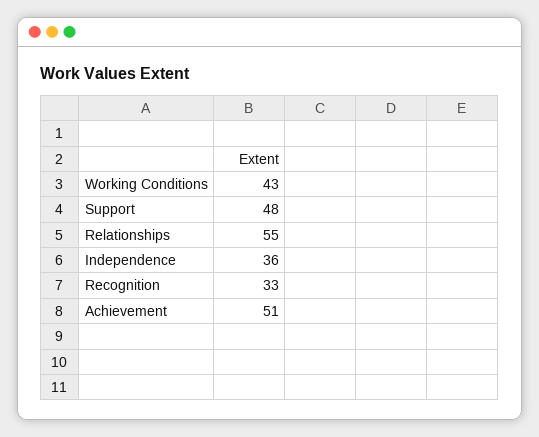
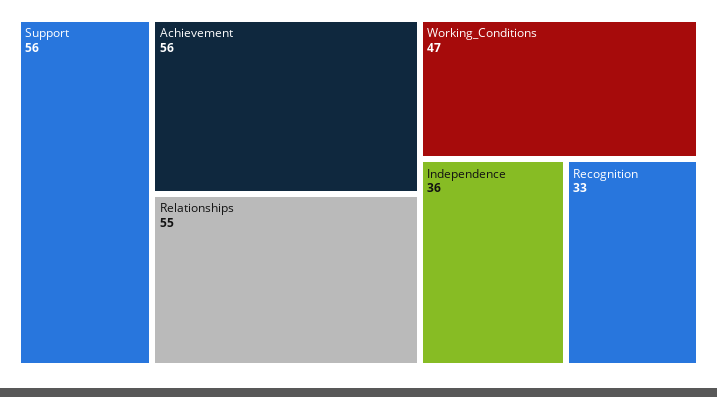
  {
-   "Working Conditions": 43,
+   "Working Conditions": 47,
-   "Support": 48,
+   "Support": 56,
    "Relationships": 55,
    "Independence": 36,
    "Recognition": 33,
-   "Achievement": 51
+   "Achievement": 56
  }

